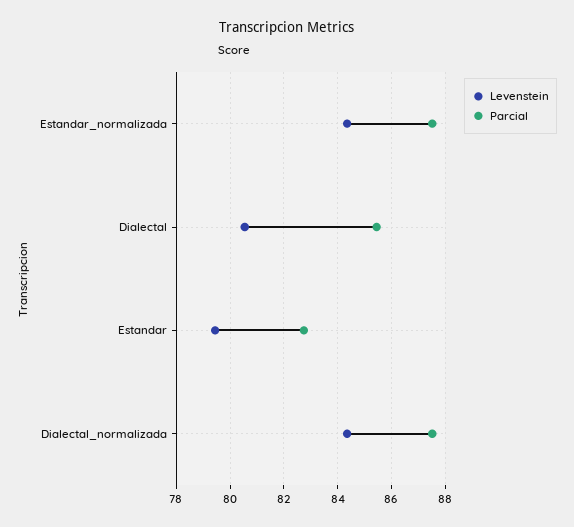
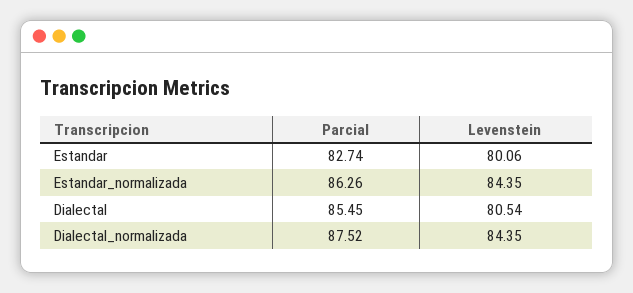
  {
    "Levenstein": {
      "Estandar_normalizada": 84.35,
      "Dialectal": 80.54,
-     "Estandar": 79.5,
+     "Estandar": 80.06,
      "Dialectal_normalizada": 84.35
    },
    "Parcial": {
-     "Estandar_normalizada": 87.5,
+     "Estandar_normalizada": 86.26,
      "Dialectal": 85.45,
      "Estandar": 82.74,
      "Dialectal_normalizada": 87.52
    }
  }

